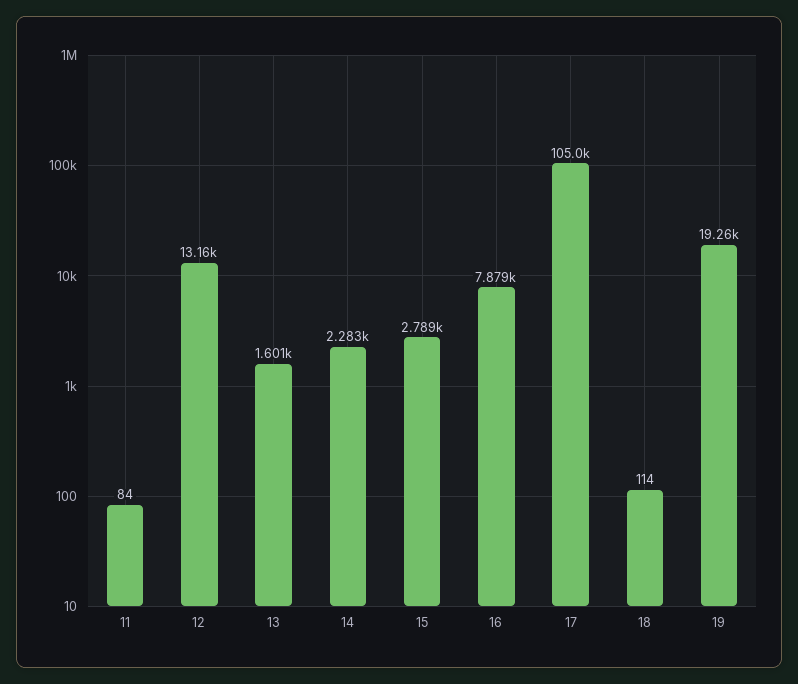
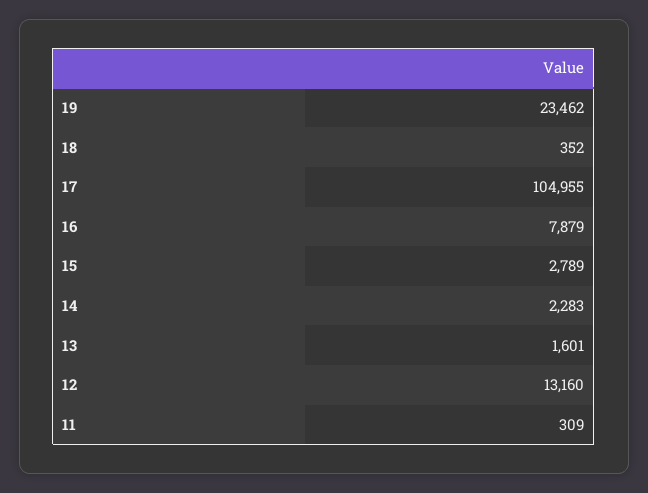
  {
-   "11": 84,
+   "11": 309,
    "12": 13160,
    "13": 1601,
    "14": 2283,
    "15": 2789,
    "16": 7879,
    "17": 104955,
-   "18": 114,
+   "18": 352,
-   "19": 19260
+   "19": 23462
  }

